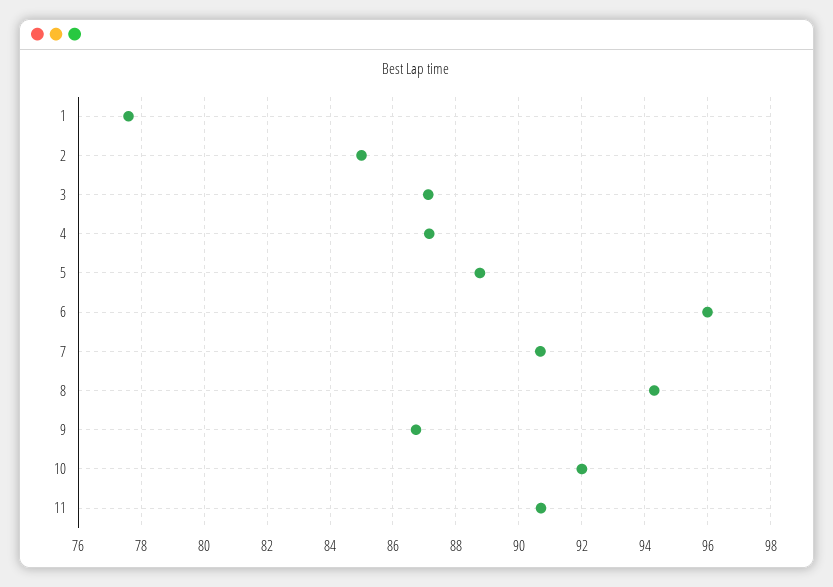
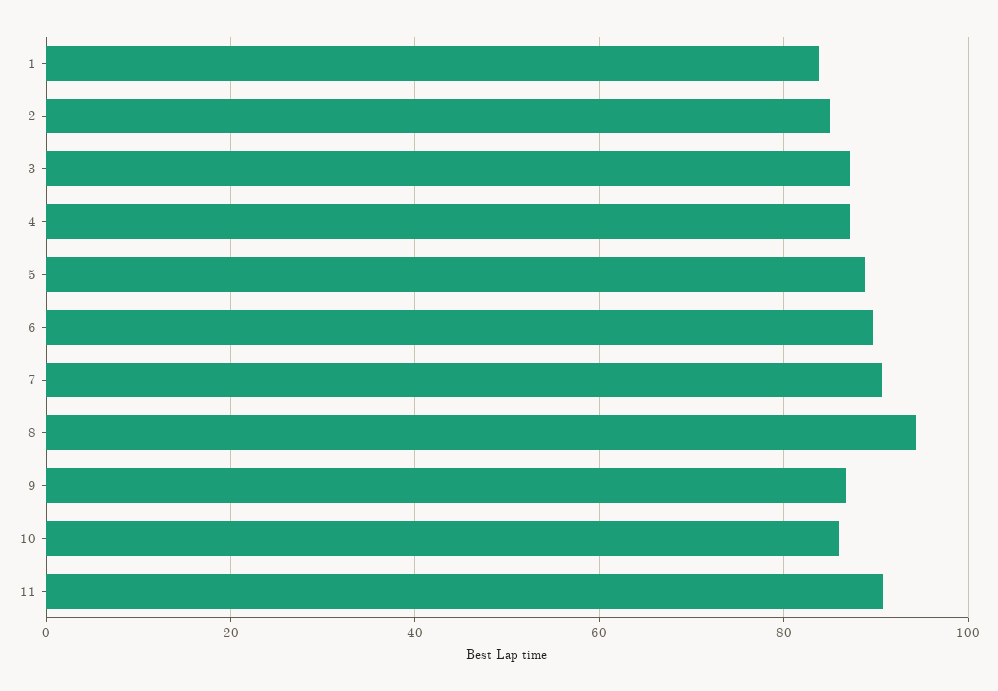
  {
-   "1": 77.6,
+   "1": 84,
    "2": 85,
    "3": 87.2,
    "4": 87.2,
    "5": 88.8,
-   "6": 96,
+   "6": 90,
    "7": 90.6,
    "8": 94.4,
    "9": 86.8,
-   "10": 92,
+   "10": 86,
    "11": 90.8
  }

